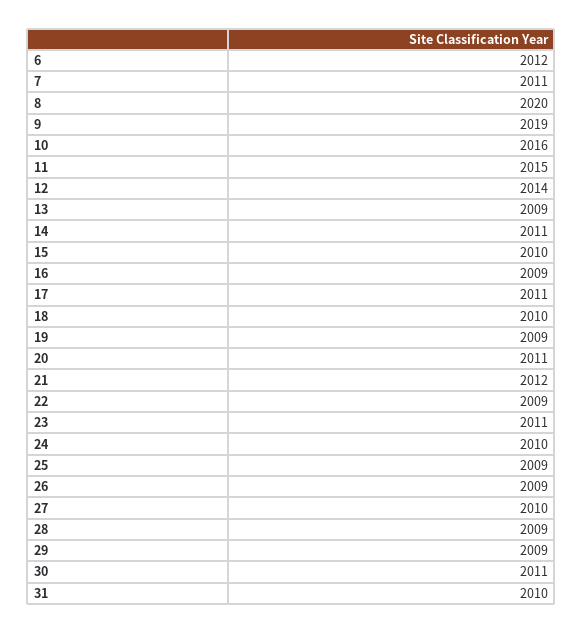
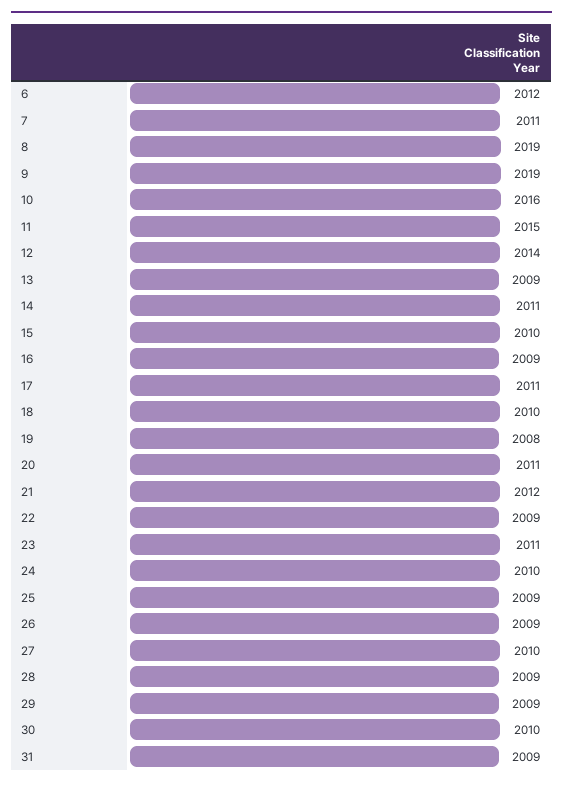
  {
    "6": 2012,
    "7": 2011,
-   "8": 2020,
+   "8": 2019,
    "9": 2019,
    "10": 2016,
    "11": 2015,
    "12": 2014,
    "13": 2009,
    "14": 2011,
    "15": 2010,
    "16": 2009,
    "17": 2011,
    "18": 2010,
-   "19": 2009,
+   "19": 2008,
    "20": 2011,
    "21": 2012,
    "22": 2009,
    "23": 2011,
    "24": 2010,
    "25": 2009,
    "26": 2009,
    "27": 2010,
    "28": 2009,
    "29": 2009,
-   "30": 2011,
+   "30": 2010,
-   "31": 2010
+   "31": 2009
  }

